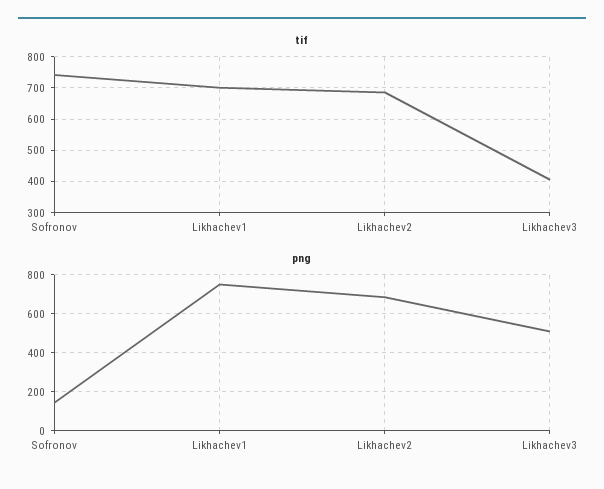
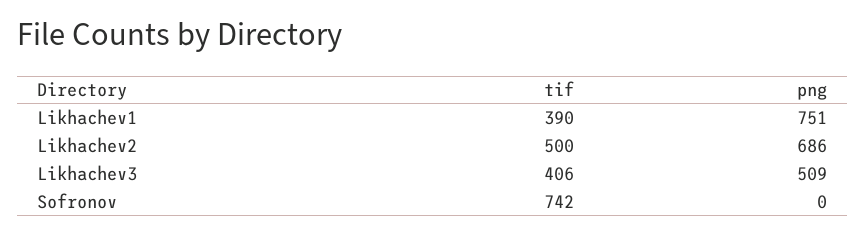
  {
    "tif": {
      "Sofronov": 742,
-     "Likhachev1": 700,
+     "Likhachev1": 390,
-     "Likhachev2": 680,
+     "Likhachev2": 500,
      "Likhachev3": 406
    },
    "png": {
-     "Sofronov": 150,
+     "Sofronov": 0,
      "Likhachev1": 751,
      "Likhachev2": 686,
      "Likhachev3": 509
    }
  }

